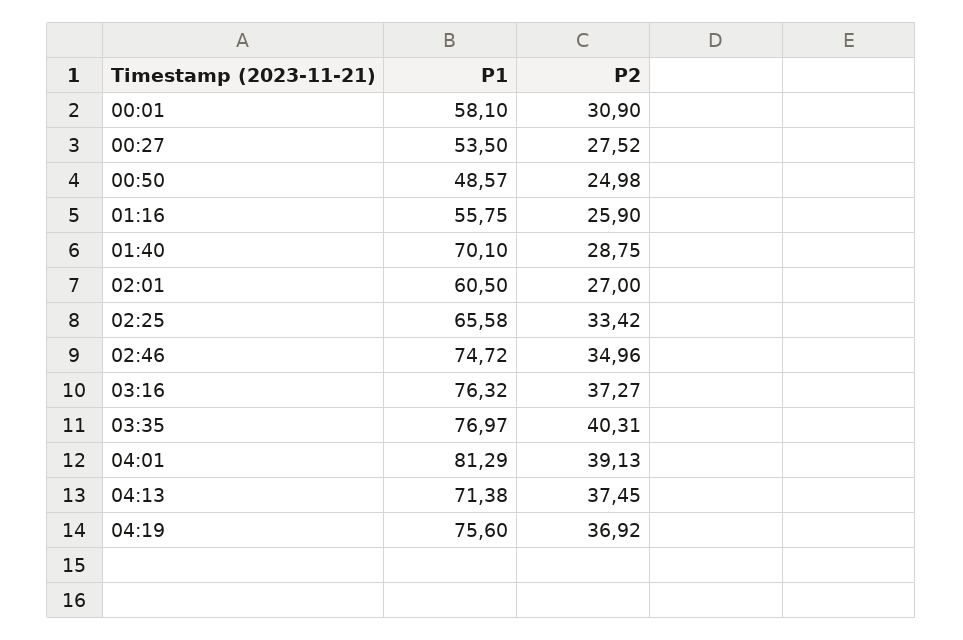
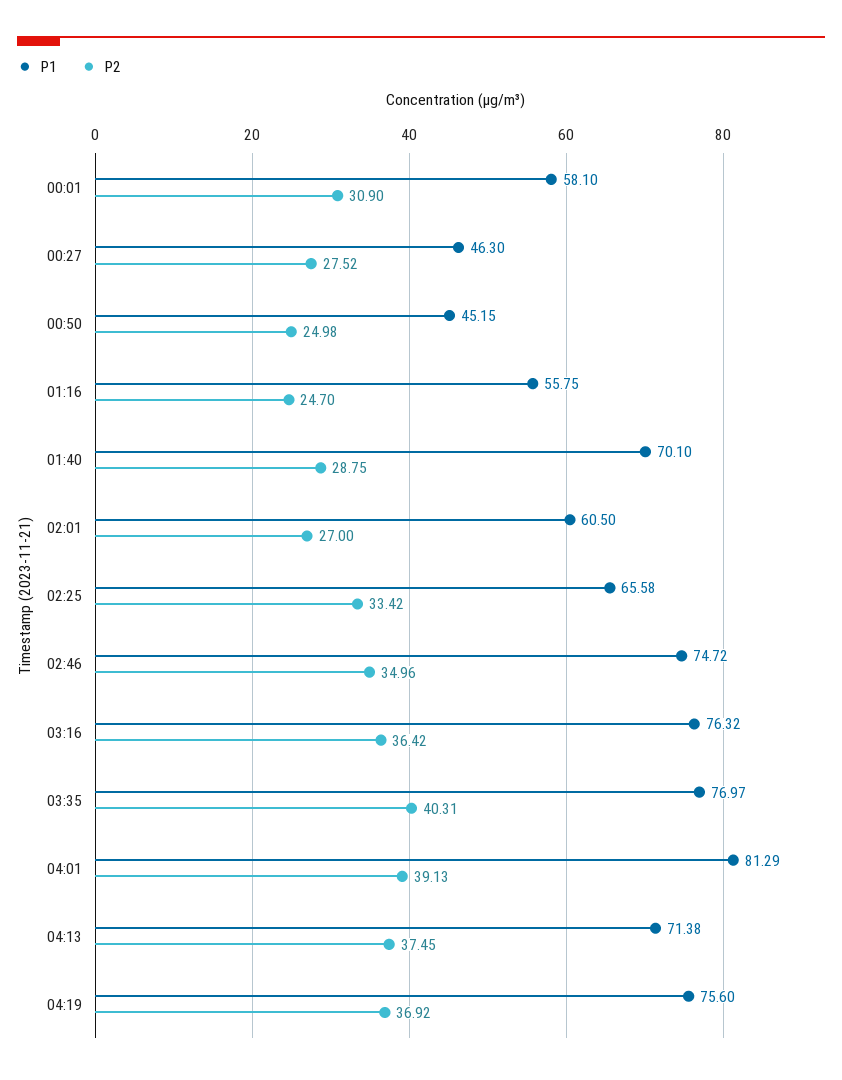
  {
    "P1": {
      "00:01": 58.1,
-     "00:27": 53.5,
+     "00:27": 46.3,
-     "00:50": 48.57,
+     "00:50": 45.15,
      "01:16": 55.75,
      "01:40": 70.1,
      "02:01": 60.5,
      "02:25": 65.58,
      "02:46": 74.72,
      "03:16": 76.32,
      "03:35": 76.97,
      "04:01": 81.29,
      "04:13": 71.38,
      "04:19": 75.6
    },
    "P2": {
      "00:01": 30.9,
      "00:27": 27.52,
      "00:50": 24.98,
-     "01:16": 25.9,
+     "01:16": 24.7,
      "01:40": 28.75,
      "02:01": 27,
      "02:25": 33.42,
      "02:46": 34.96,
-     "03:16": 37.27,
+     "03:16": 36.42,
      "03:35": 40.31,
      "04:01": 39.13,
      "04:13": 37.45,
      "04:19": 36.92
    }
  }

